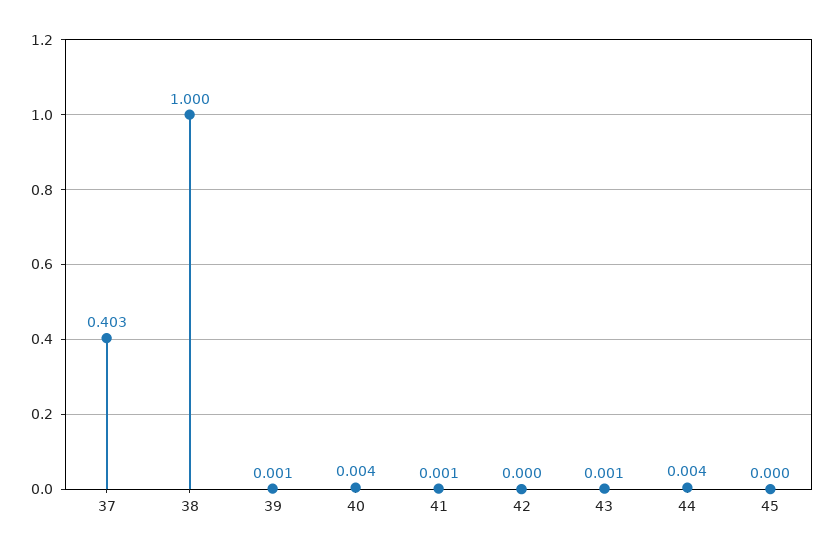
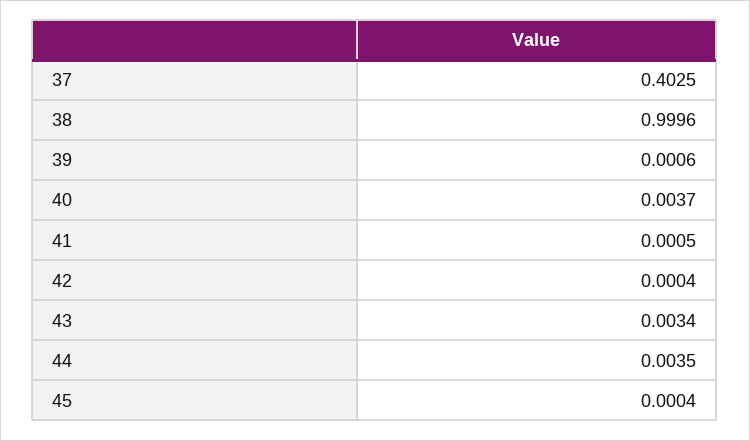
  {
    "37": 0.4025,
    "38": 0.9996,
    "39": 0.0006,
    "40": 0.0037,
    "41": 0.0005,
    "42": 0.0004,
-   "43": 0.001,
+   "43": 0.0034,
    "44": 0.0035,
    "45": 0.0004
  }

